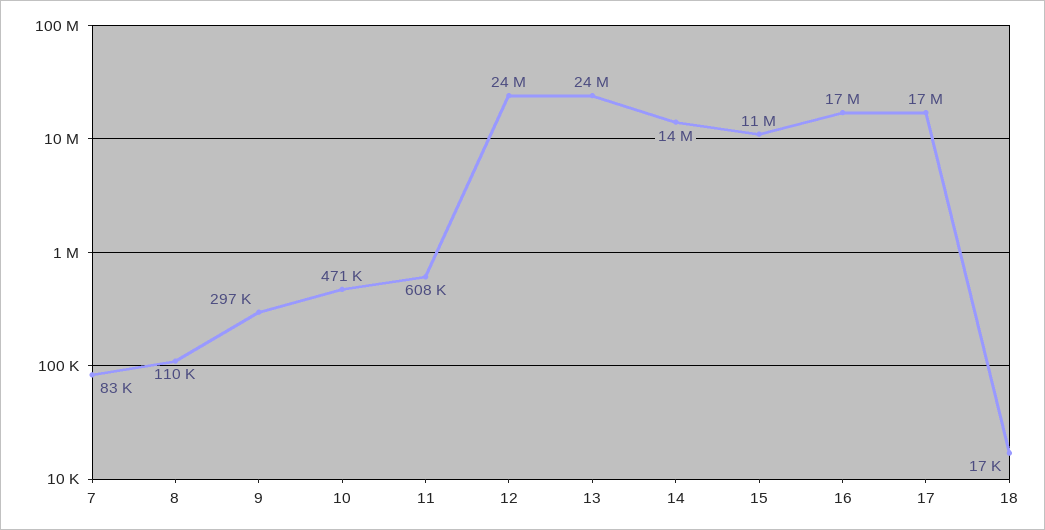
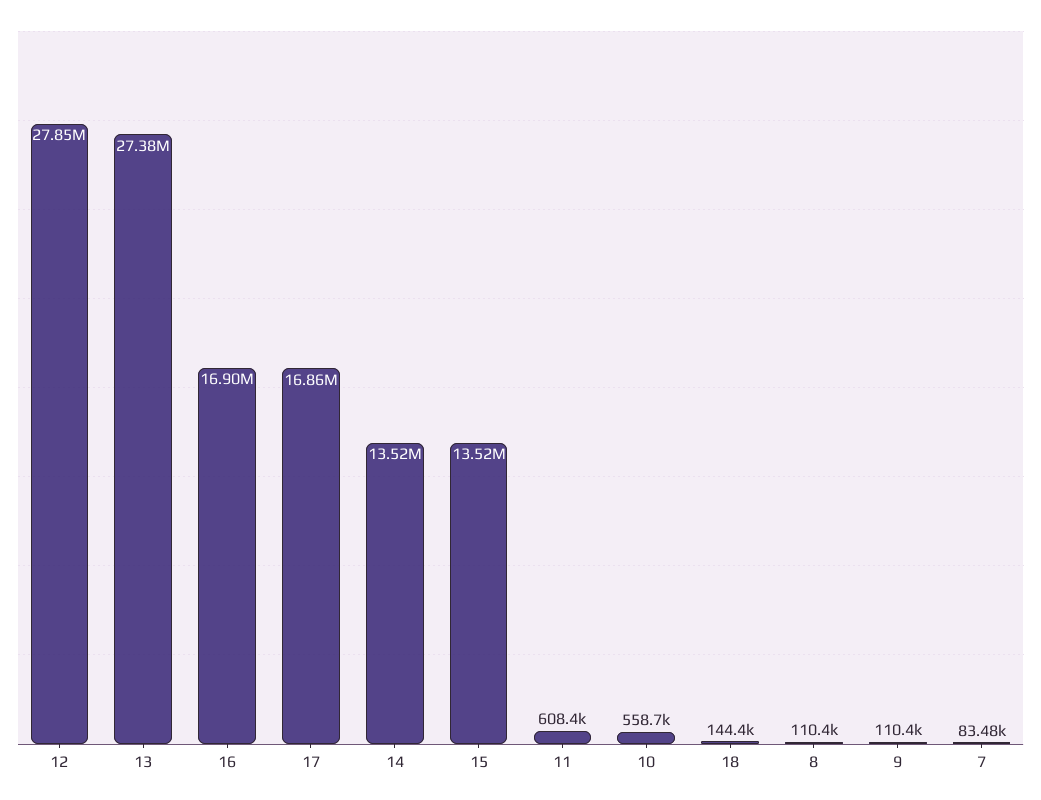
  {
    "7": 83480,
    "8": 110400,
-   "9": 297000,
+   "9": 110400,
-   "10": 471000,
+   "10": 558700,
    "11": 608400,
-   "12": 24000000,
+   "12": 27850000,
-   "13": 24000000,
+   "13": 27380000,
    "14": 13520000,
-   "15": 11000000,
+   "15": 13520000,
    "16": 16900000,
    "17": 16860000,
-   "18": 17000
+   "18": 144400
  }

